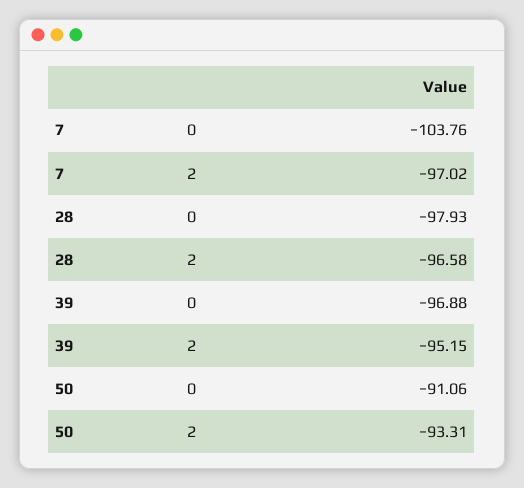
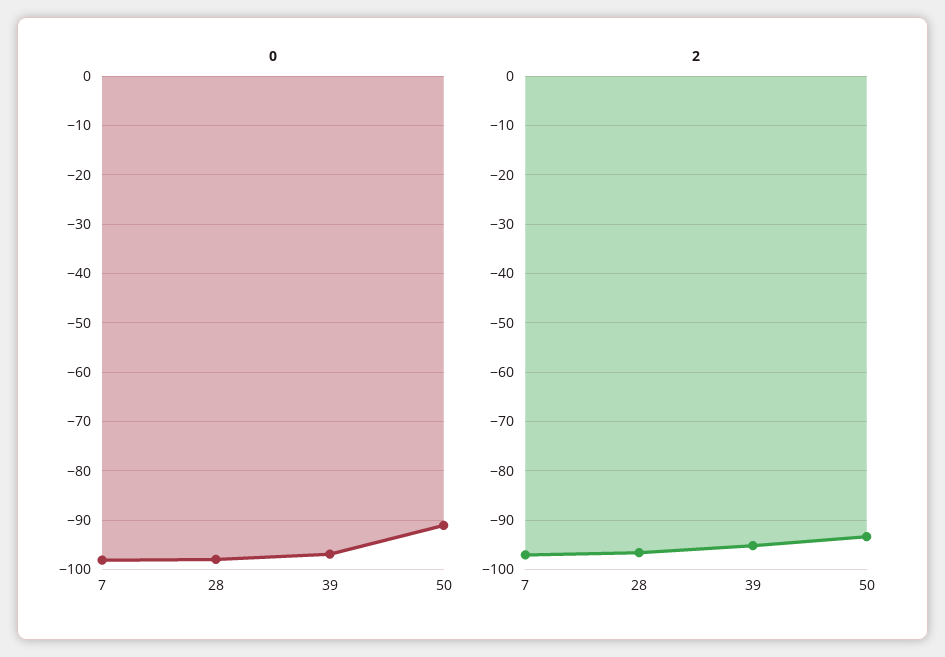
  {
    "0": {
-     "7": -103.76,
+     "7": -98,
      "28": -97.93,
      "39": -96.88,
      "50": -91.06
    },
    "2": {
      "7": -97.02,
      "28": -96.58,
      "39": -95.15,
      "50": -93.31
    }
  }

